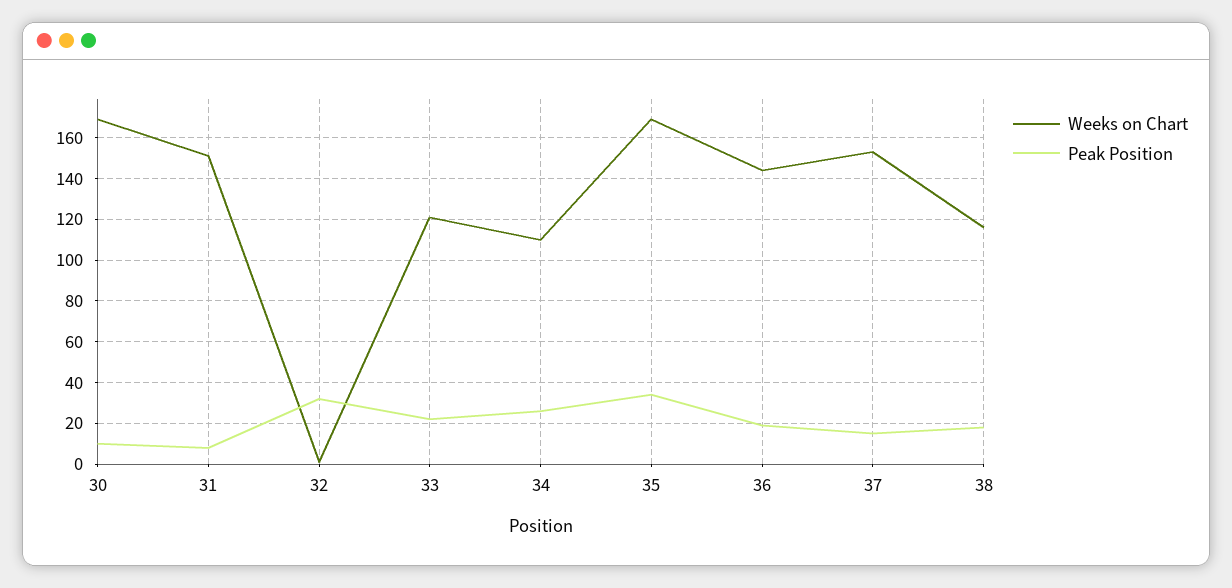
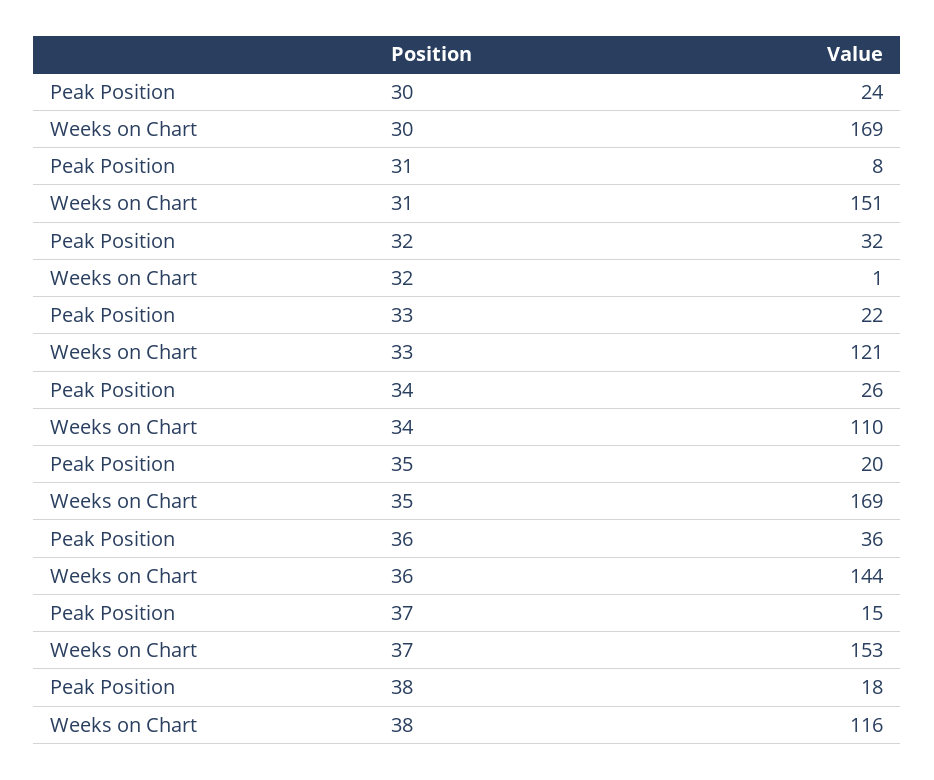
  {
    "Weeks on Chart": {
      "30": 169,
      "31": 151,
      "32": 1,
      "33": 121,
      "34": 110,
      "35": 169,
      "36": 144,
      "37": 153,
      "38": 116
    },
    "Peak Position": {
-     "30": 10,
+     "30": 24,
      "31": 8,
      "32": 32,
      "33": 22,
      "34": 26,
-     "35": 35,
+     "35": 20,
-     "36": 20,
+     "36": 36,
      "37": 15,
      "38": 18
    }
  }

